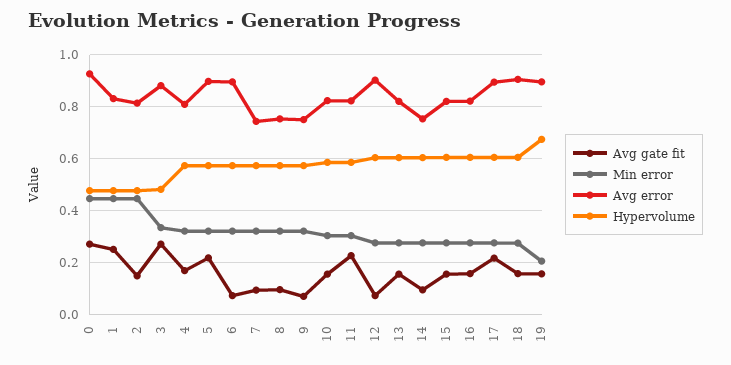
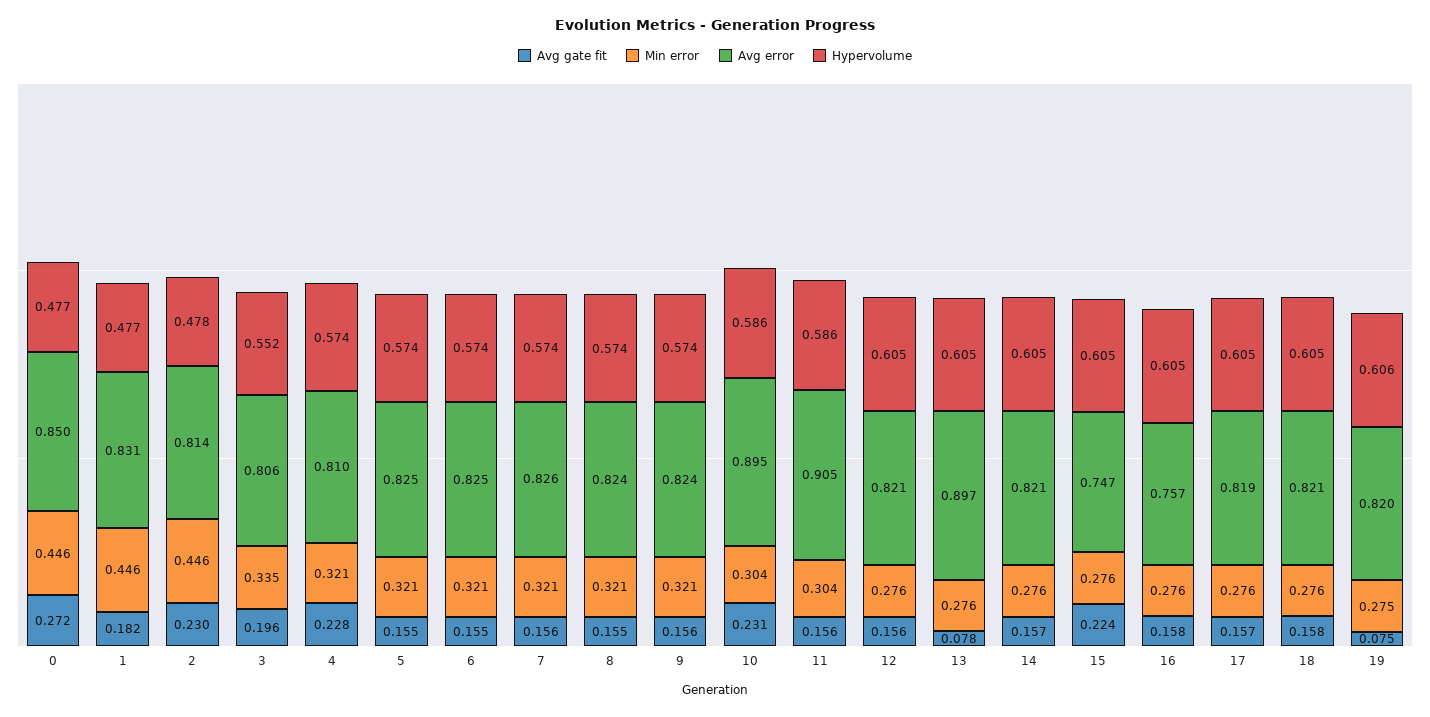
  {
    "Avg gate fit": {
      "0": 0.272,
-     "1": 0.25,
+     "1": 0.182,
-     "2": 0.15,
+     "2": 0.23,
-     "3": 0.275,
+     "3": 0.196,
-     "4": 0.175,
+     "4": 0.228,
-     "5": 0.225,
+     "5": 0.155,
-     "6": 0.075,
+     "6": 0.155,
-     "7": 0.1,
+     "7": 0.156,
-     "8": 0.1,
+     "8": 0.155,
-     "9": 0.075,
+     "9": 0.156,
-     "10": 0.15,
+     "10": 0.231,
-     "11": 0.225,
+     "11": 0.156,
-     "12": 0.075,
+     "12": 0.156,
-     "13": 0.15,
+     "13": 0.078,
-     "14": 0.1,
+     "14": 0.157,
-     "15": 0.15,
+     "15": 0.224,
      "16": 0.158,
-     "17": 0.225,
+     "17": 0.157,
      "18": 0.158,
-     "19": 0.15
+     "19": 0.075
    },
    "Min error": {
      "0": 0.446,
      "1": 0.446,
      "2": 0.446,
      "3": 0.335,
      "4": 0.321,
      "5": 0.321,
      "6": 0.321,
      "7": 0.321,
      "8": 0.321,
      "9": 0.321,
      "10": 0.304,
      "11": 0.304,
      "12": 0.276,
      "13": 0.276,
      "14": 0.276,
      "15": 0.276,
      "16": 0.276,
      "17": 0.276,
      "18": 0.276,
-     "19": 0.2
+     "19": 0.275
    },
    "Avg error": {
-     "0": 0.925,
+     "0": 0.85,
      "1": 0.831,
      "2": 0.814,
-     "3": 0.875,
+     "3": 0.806,
      "4": 0.81,
-     "5": 0.9,
+     "5": 0.825,
-     "6": 0.9,
+     "6": 0.825,
-     "7": 0.75,
+     "7": 0.826,
-     "8": 0.75,
+     "8": 0.824,
-     "9": 0.75,
+     "9": 0.824,
-     "10": 0.825,
+     "10": 0.895,
-     "11": 0.825,
+     "11": 0.905,
-     "12": 0.9,
+     "12": 0.821,
-     "13": 0.825,
+     "13": 0.897,
-     "14": 0.75,
+     "14": 0.821,
-     "15": 0.825,
+     "15": 0.747,
-     "16": 0.825,
+     "16": 0.757,
-     "17": 0.9,
+     "17": 0.819,
-     "18": 0.9,
+     "18": 0.821,
-     "19": 0.9
+     "19": 0.82
    },
    "Hypervolume": {
      "0": 0.477,
      "1": 0.477,
      "2": 0.478,
-     "3": 0.475,
+     "3": 0.552,
      "4": 0.574,
      "5": 0.574,
      "6": 0.574,
      "7": 0.574,
      "8": 0.574,
      "9": 0.574,
      "10": 0.586,
      "11": 0.586,
      "12": 0.605,
      "13": 0.605,
      "14": 0.605,
      "15": 0.605,
      "16": 0.605,
      "17": 0.605,
      "18": 0.605,
-     "19": 0.675
+     "19": 0.606
    }
  }

